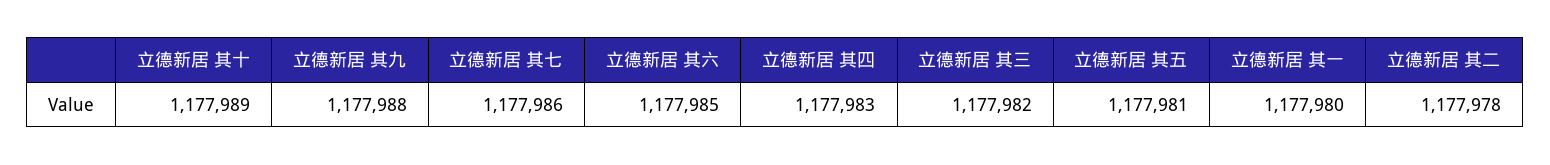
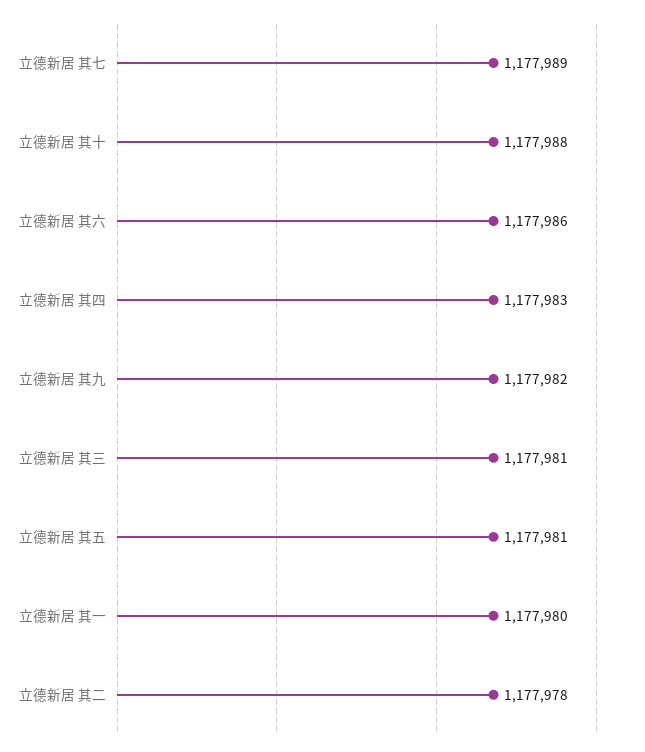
  {
-   "立德新居 其十": 1177989,
+   "立德新居 其十": 1177988,
-   "立德新居 其九": 1177988,
+   "立德新居 其九": 1177982,
-   "立德新居 其七": 1177986,
+   "立德新居 其七": 1177989,
-   "立德新居 其六": 1177985,
+   "立德新居 其六": 1177986,
    "立德新居 其四": 1177983,
-   "立德新居 其三": 1177982,
+   "立德新居 其三": 1177981,
    "立德新居 其五": 1177981,
    "立德新居 其一": 1177980,
    "立德新居 其二": 1177978
  }

